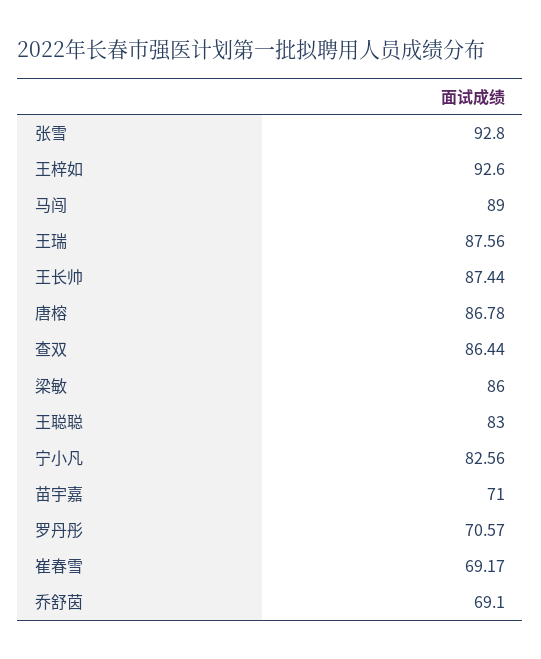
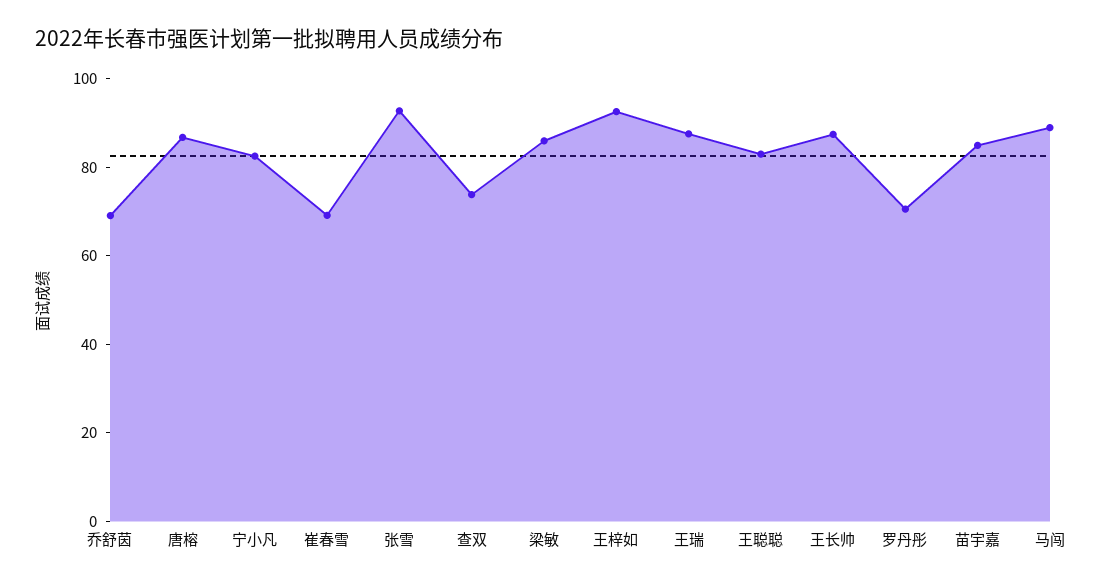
  {
    "张雪": 92.8,
    "王梓如": 92.6,
    "马闯": 89,
    "王瑞": 87.56,
    "王长帅": 87.44,
    "唐榕": 86.78,
-   "查双": 86.44,
+   "查双": 75,
    "梁敏": 86,
    "王聪聪": 83,
    "宁小凡": 82.56,
-   "苗宇嘉": 71,
+   "苗宇嘉": 85,
    "罗丹彤": 70.57,
    "崔春雪": 69.17,
    "乔舒茵": 69.1
  }

